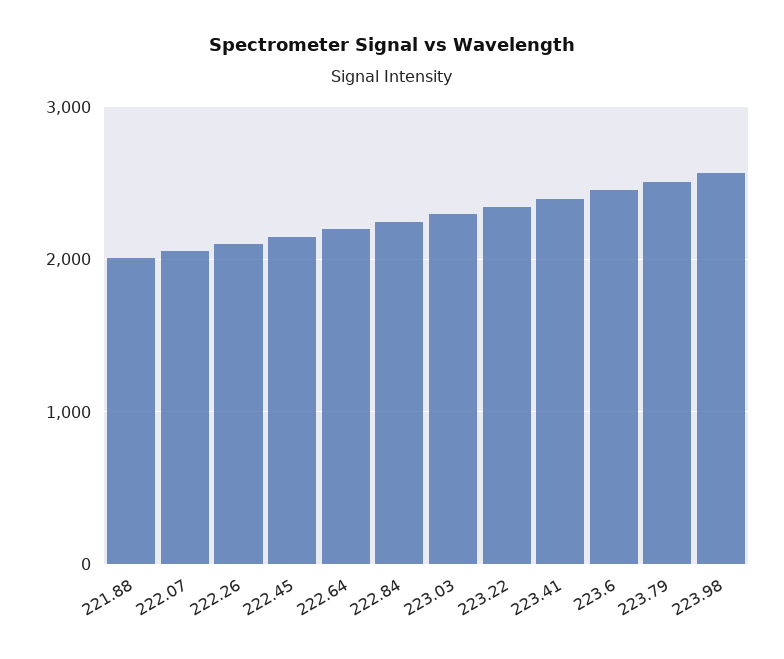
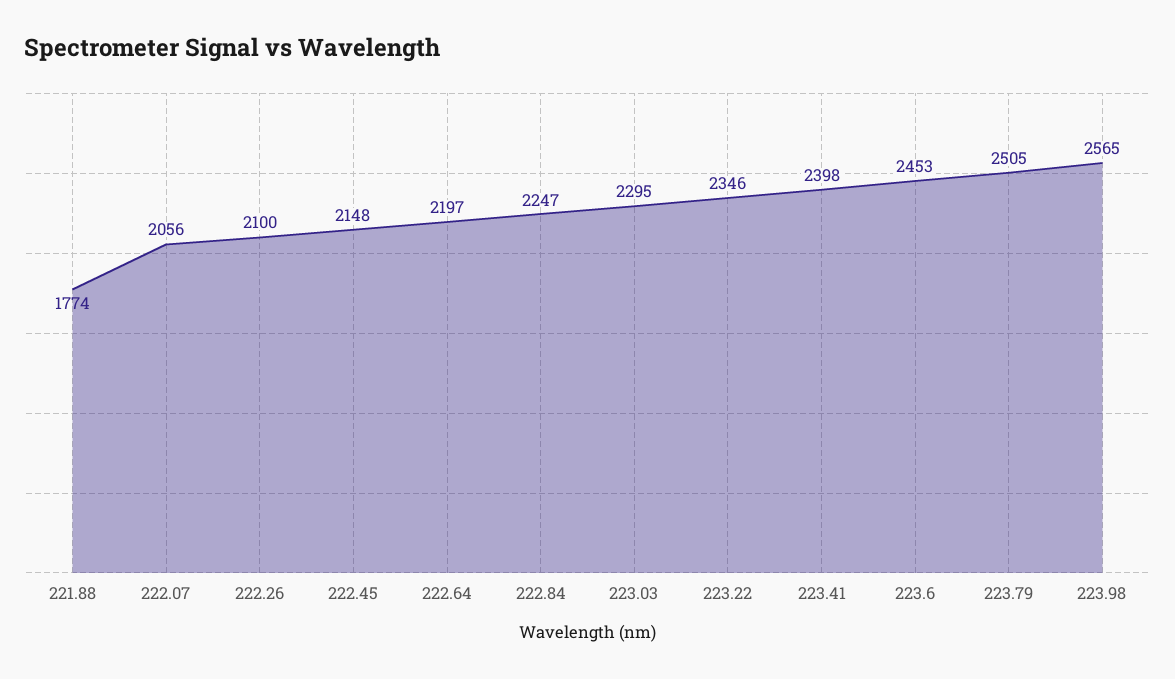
  {
-   "221.88": 2000,
+   "221.88": 1774,
    "222.07": 2056,
    "222.26": 2100,
    "222.45": 2148,
    "222.64": 2197,
    "222.84": 2247,
    "223.03": 2295,
    "223.22": 2346,
    "223.41": 2398,
    "223.6": 2453,
    "223.79": 2505,
    "223.98": 2565
  }

